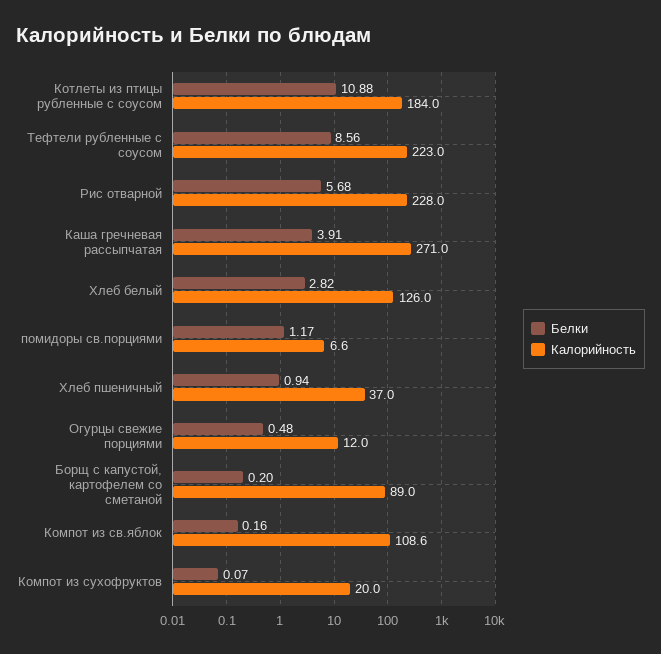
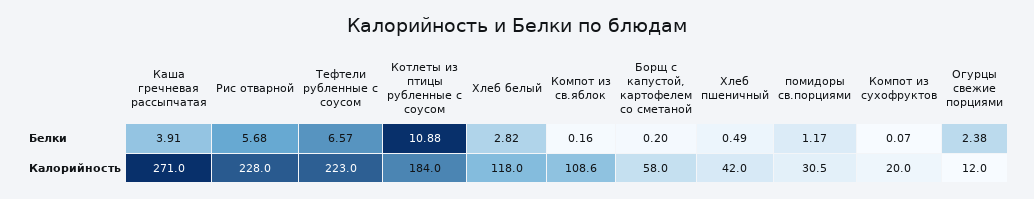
  {
    "Белки": {
      "Котлеты из птицы рубленные с соусом": 10.88,
-     "Тефтели рубленные с соусом": 8.56,
+     "Тефтели рубленные с соусом": 6.57,
      "Рис отварной": 5.68,
      "Каша гречневая рассыпчатая": 3.91,
      "Хлеб белый": 2.82,
      "помидоры св.порциями": 1.17,
-     "Хлеб пшеничный": 0.94,
+     "Хлеб пшеничный": 0.49,
-     "Огурцы свежие порциями": 0.48,
+     "Огурцы свежие порциями": 2.38,
      "Борщ с капустой, картофелем со сметаной": 0.2,
      "Компот из св.яблок": 0.16,
      "Компот из сухофруктов": 0.07
    },
    "Калорийность": {
      "Котлеты из птицы рубленные с соусом": 184,
      "Тефтели рубленные с соусом": 223,
      "Рис отварной": 228,
      "Каша гречневая рассыпчатая": 271,
-     "Хлеб белый": 126,
+     "Хлеб белый": 118,
-     "помидоры св.порциями": 6.6,
+     "помидоры св.порциями": 30.5,
-     "Хлеб пшеничный": 37,
+     "Хлеб пшеничный": 42,
      "Огурцы свежие порциями": 12,
-     "Борщ с капустой, картофелем со сметаной": 89,
+     "Борщ с капустой, картофелем со сметаной": 58,
      "Компот из св.яблок": 108.6,
      "Компот из сухофруктов": 20
    }
  }

